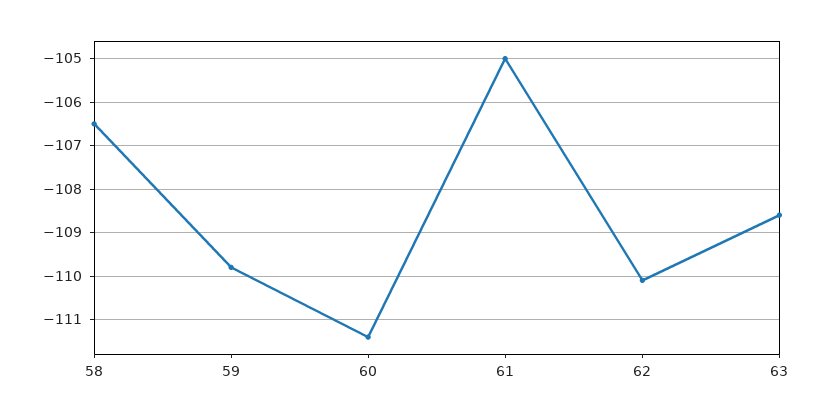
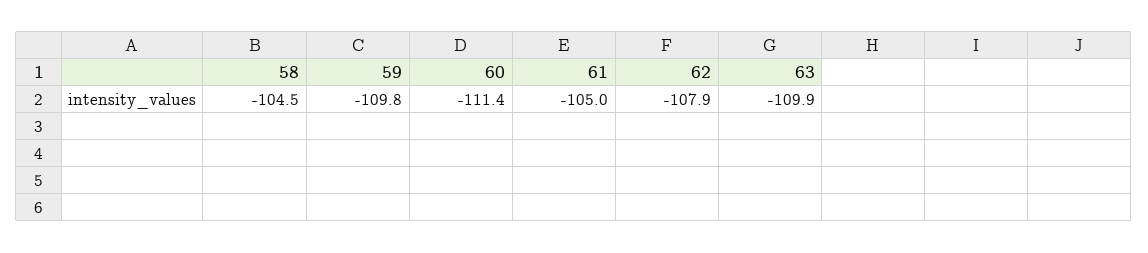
  {
-   "58": -106.5,
+   "58": -104.5,
    "59": -109.8,
    "60": -111.4,
    "61": -105,
-   "62": -110,
+   "62": -107.9,
-   "63": -108.5
+   "63": -109.9
  }

